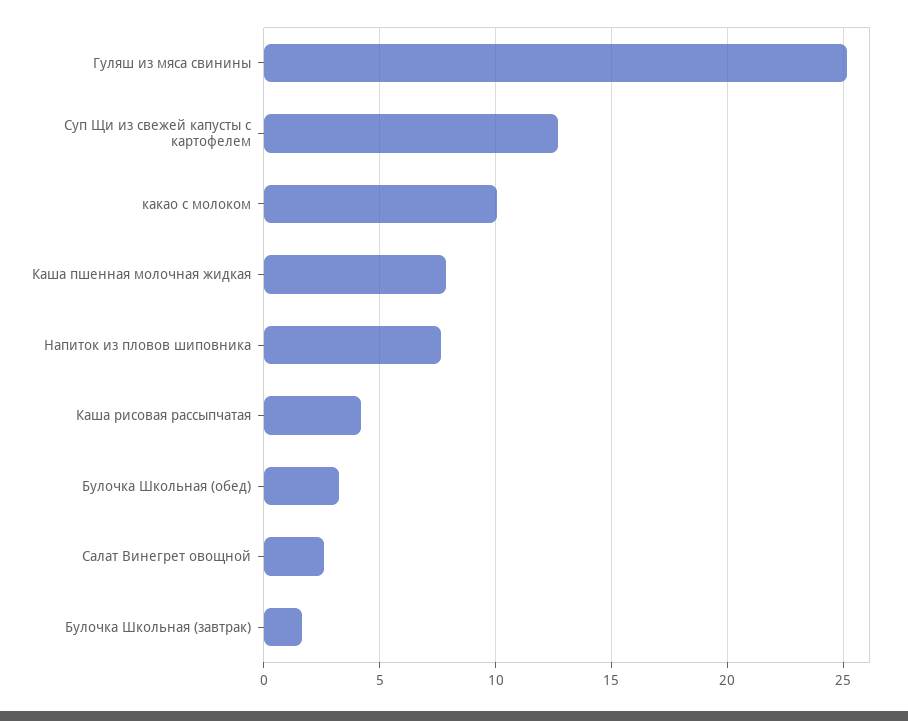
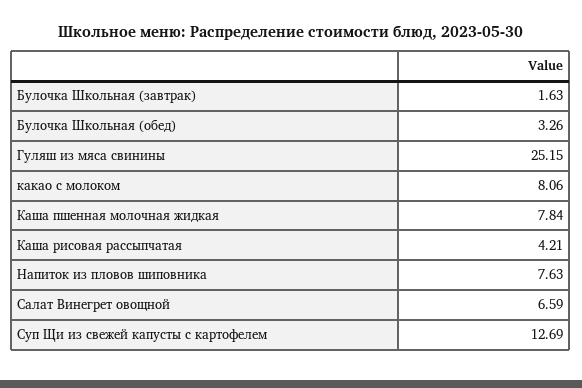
  {
    "Гуляш из мяса свинины": 25.15,
    "Суп Щи из свежей капусты с картофелем": 12.69,
-   "какао с молоком": 10,
+   "какао с молоком": 8.06,
    "Каша пшенная молочная жидкая": 7.84,
    "Напиток из пловов шиповника": 7.63,
    "Каша рисовая рассыпчатая": 4.21,
    "Булочка Школьная (обед)": 3.26,
-   "Салат Винегрет овощной": 2.5,
+   "Салат Винегрет овощной": 6.59,
    "Булочка Школьная (завтрак)": 1.63
  }

